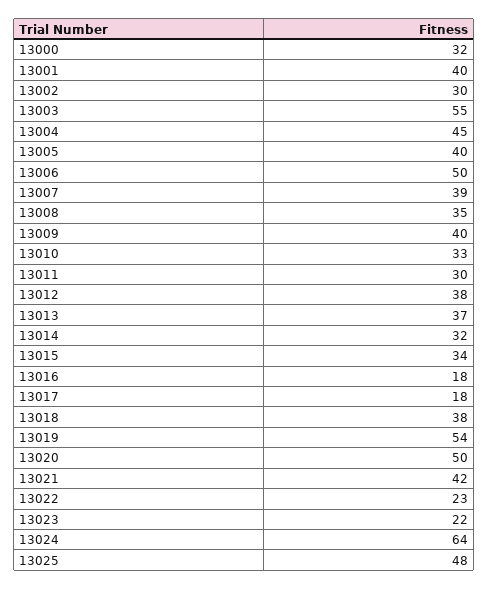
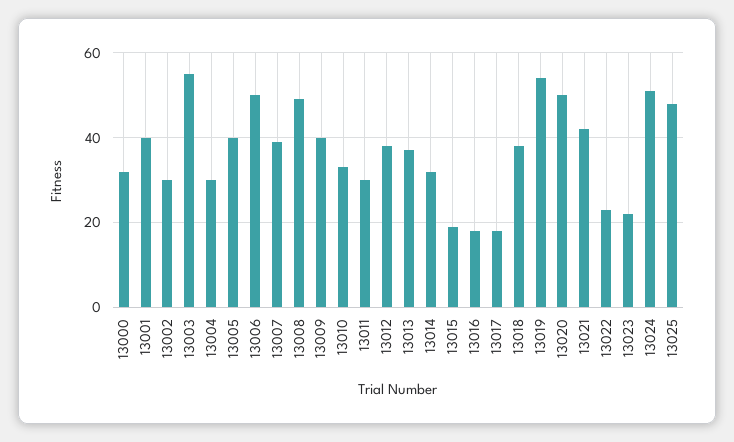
  {
    "13000": 32,
    "13001": 40,
    "13002": 30,
    "13003": 55,
-   "13004": 45,
+   "13004": 30,
    "13005": 40,
    "13006": 50,
    "13007": 39,
-   "13008": 35,
+   "13008": 50,
    "13009": 40,
    "13010": 33,
    "13011": 30,
    "13012": 38,
    "13013": 37,
    "13014": 32,
-   "13015": 34,
+   "13015": 20,
    "13016": 18,
    "13017": 18,
    "13018": 38,
    "13019": 54,
    "13020": 50,
    "13021": 42,
    "13022": 23,
    "13023": 22,
-   "13024": 64,
+   "13024": 50,
    "13025": 48
  }

